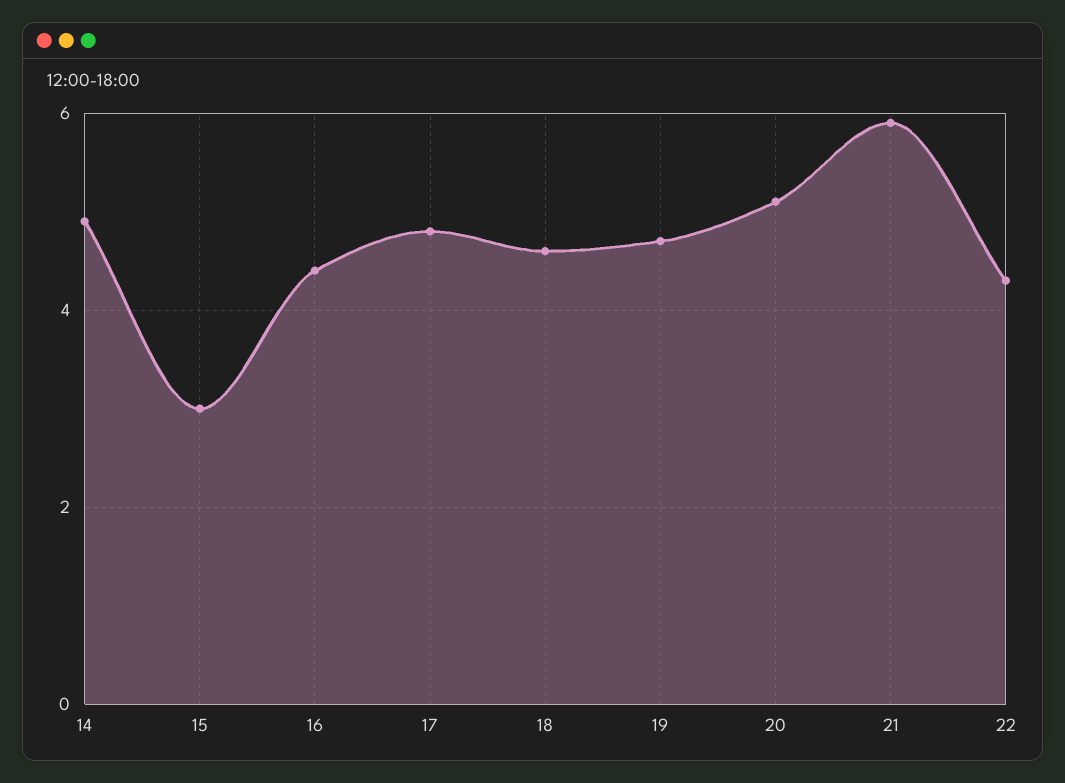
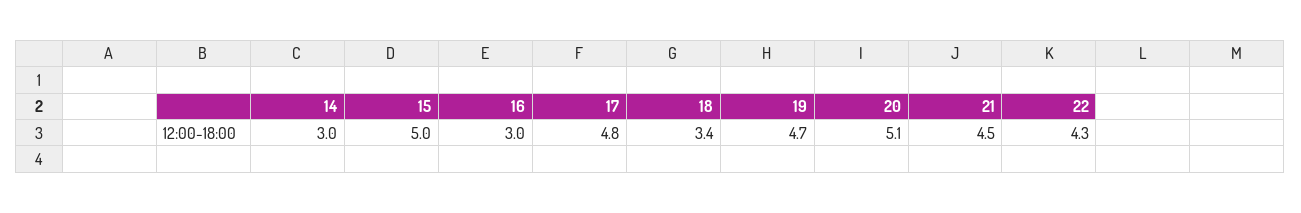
  {
-   "14": 5,
+   "14": 3,
-   "15": 3,
+   "15": 5,
-   "16": 4.5,
+   "16": 3,
    "17": 4.8,
-   "18": 4.5,
+   "18": 3.4,
    "19": 4.7,
    "20": 5.1,
-   "21": 6,
+   "21": 4.5,
    "22": 4.3
  }

